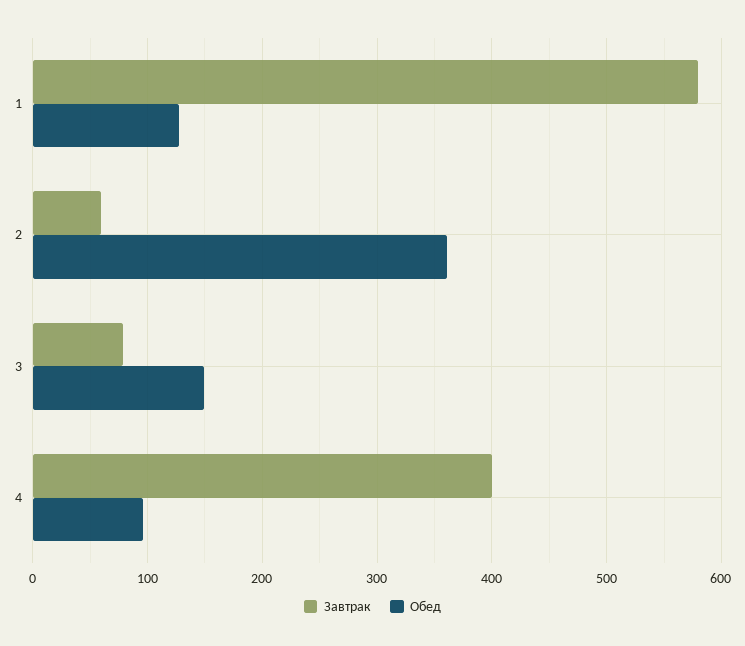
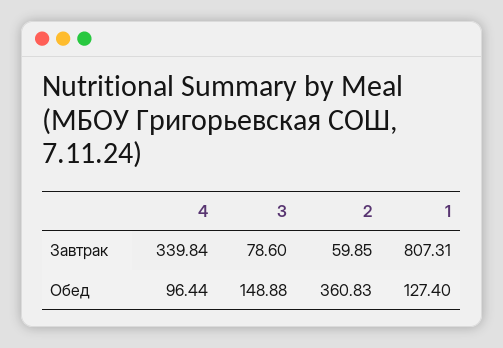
  {
    "Завтрак": {
-     "1": 580,
+     "1": 807.31,
      "2": 59.85,
      "3": 78.6,
-     "4": 400
+     "4": 339.84
    },
    "Обед": {
      "1": 127.4,
      "2": 360.83,
      "3": 148.88,
      "4": 96.44
    }
  }

